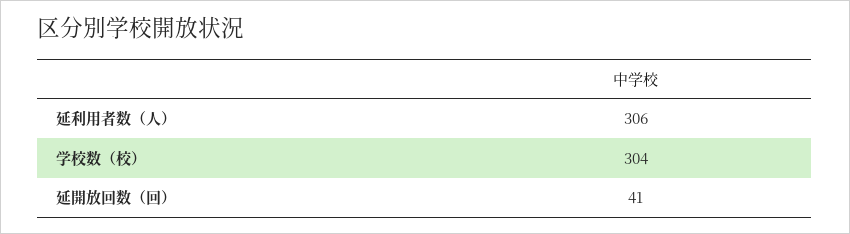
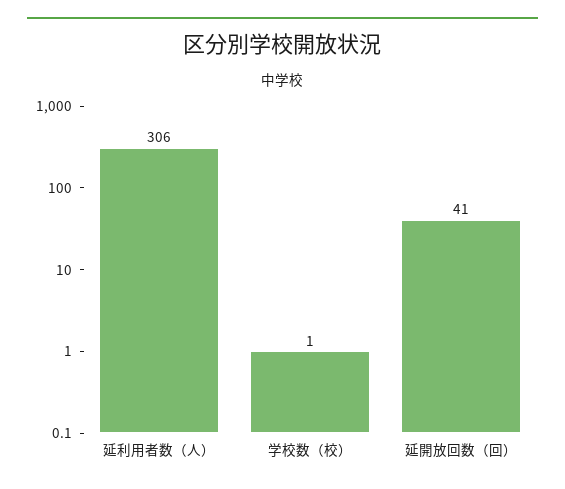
  {
    "延利用者数（人）": 306,
-   "学校数（校）": 304,
+   "学校数（校）": 1,
    "延開放回数（回）": 41
  }

